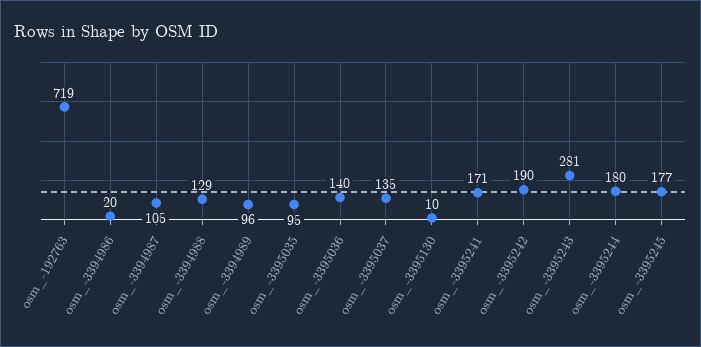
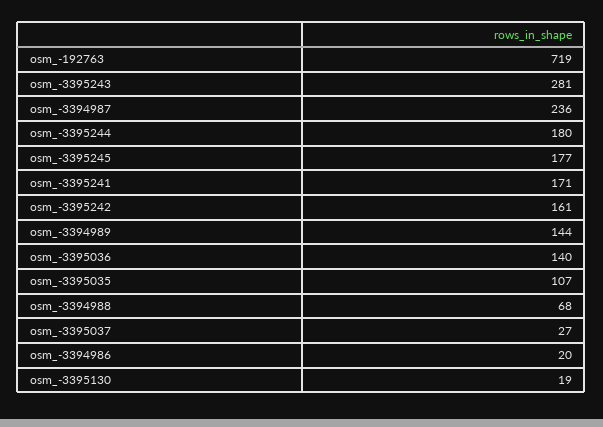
  {
    "osm_-192763": 719,
    "osm_-3394986": 20,
-   "osm_-3394987": 105,
+   "osm_-3394987": 236,
-   "osm_-3394988": 129,
+   "osm_-3394988": 68,
-   "osm_-3394989": 96,
+   "osm_-3394989": 144,
-   "osm_-3395035": 95,
+   "osm_-3395035": 107,
    "osm_-3395036": 140,
-   "osm_-3395037": 135,
+   "osm_-3395037": 27,
-   "osm_-3395130": 10,
+   "osm_-3395130": 19,
    "osm_-3395241": 171,
-   "osm_-3395242": 190,
+   "osm_-3395242": 161,
    "osm_-3395243": 281,
    "osm_-3395244": 180,
    "osm_-3395245": 177
  }

